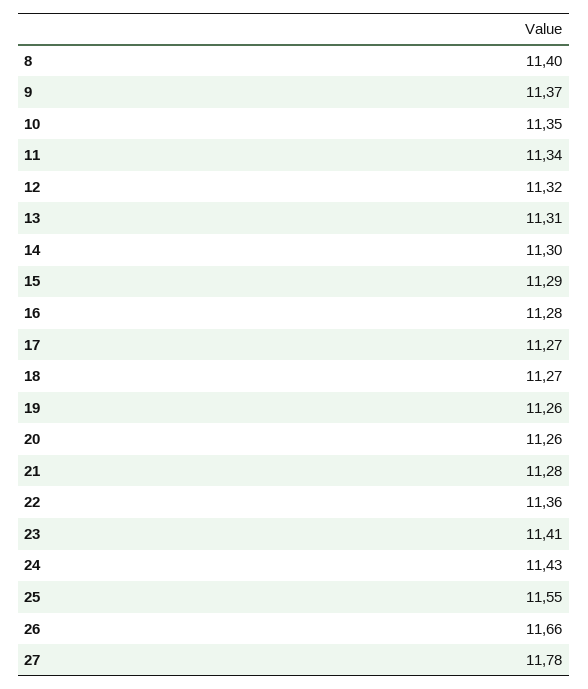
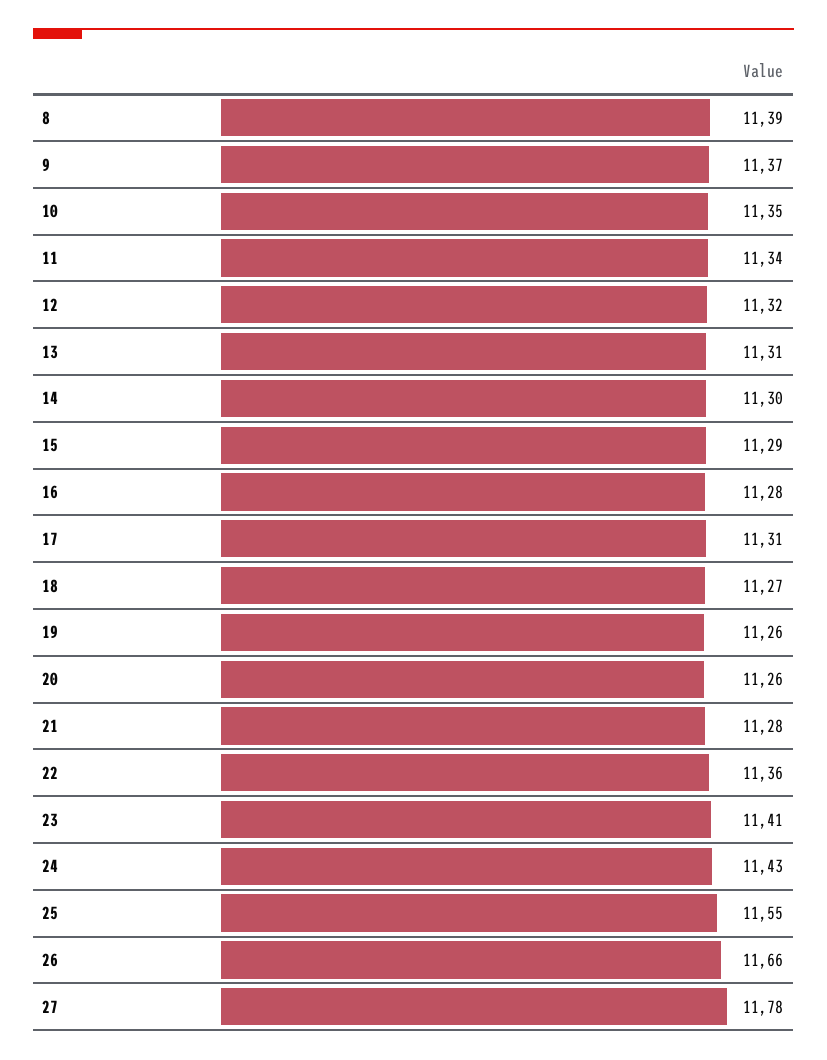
  {
-   "8": 11.4,
+   "8": 11.39,
    "9": 11.37,
    "10": 11.35,
    "11": 11.34,
    "12": 11.32,
    "13": 11.31,
    "14": 11.3,
    "15": 11.29,
    "16": 11.28,
-   "17": 11.27,
+   "17": 11.31,
    "18": 11.27,
    "19": 11.26,
    "20": 11.26,
    "21": 11.28,
    "22": 11.36,
    "23": 11.41,
    "24": 11.43,
    "25": 11.55,
    "26": 11.66,
    "27": 11.78
  }

